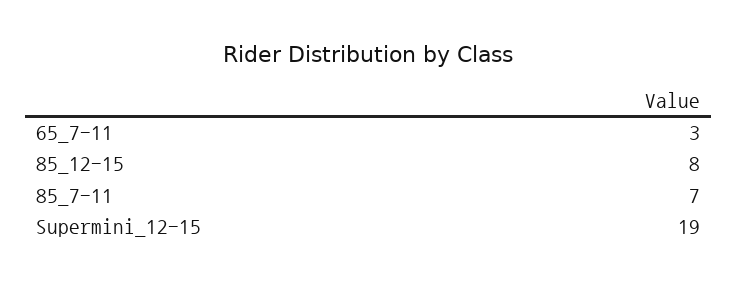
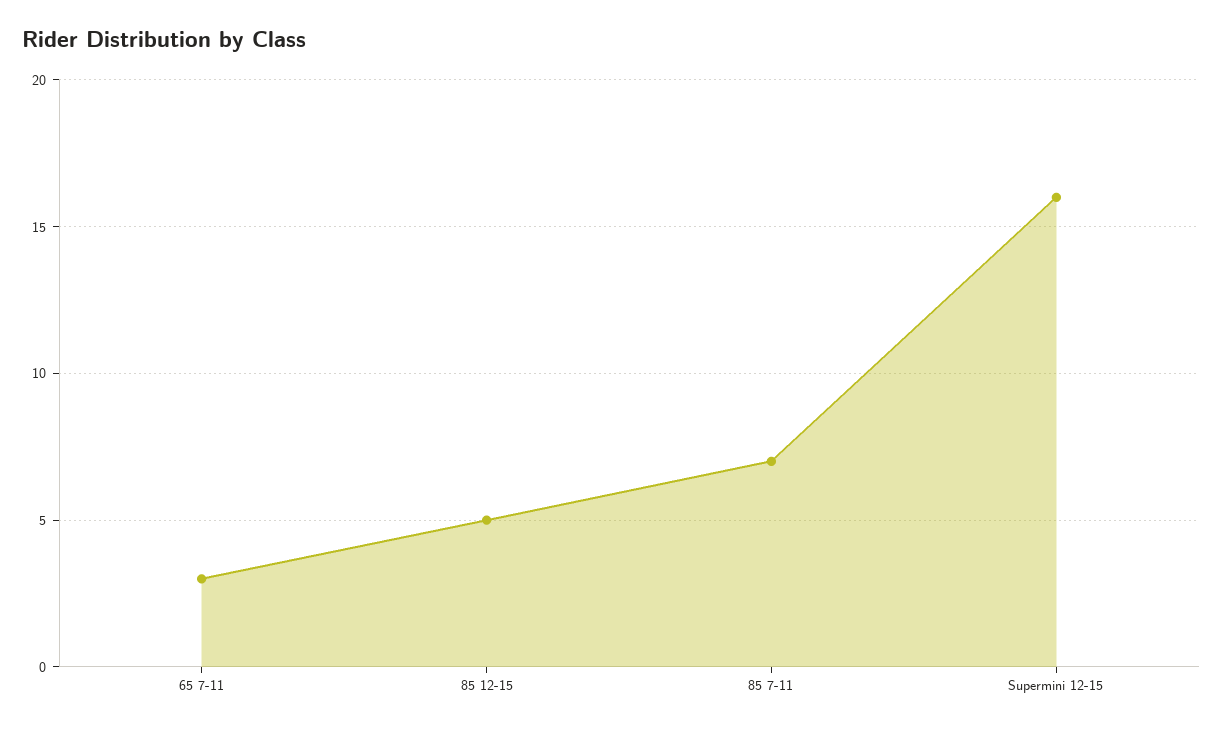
  {
    "65_7-11": 3,
-   "85_12-15": 8,
+   "85_12-15": 5,
    "85_7-11": 7,
-   "Supermini_12-15": 19
+   "Supermini_12-15": 16
  }

